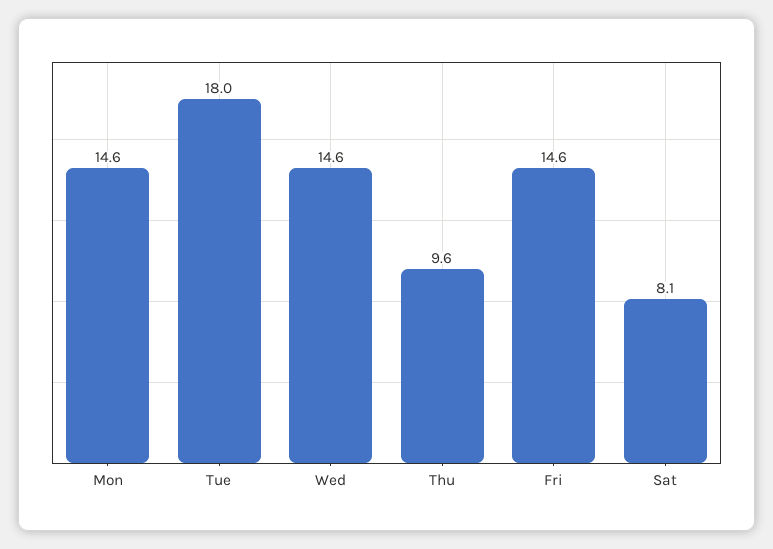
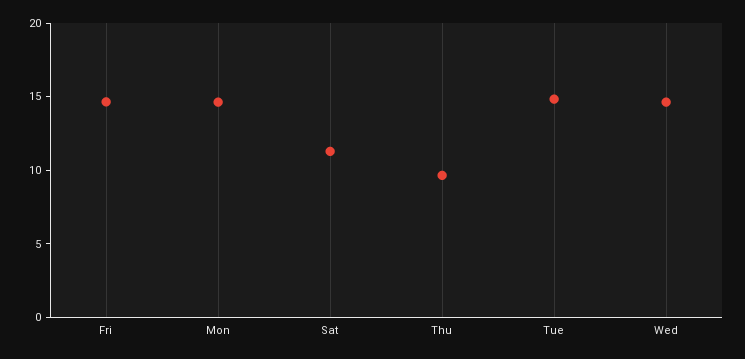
  {
    "Mon": 14.6,
-   "Tue": 18,
+   "Tue": 15,
    "Wed": 14.6,
    "Thu": 9.6,
    "Fri": 14.6,
-   "Sat": 8.1
+   "Sat": 11
  }

